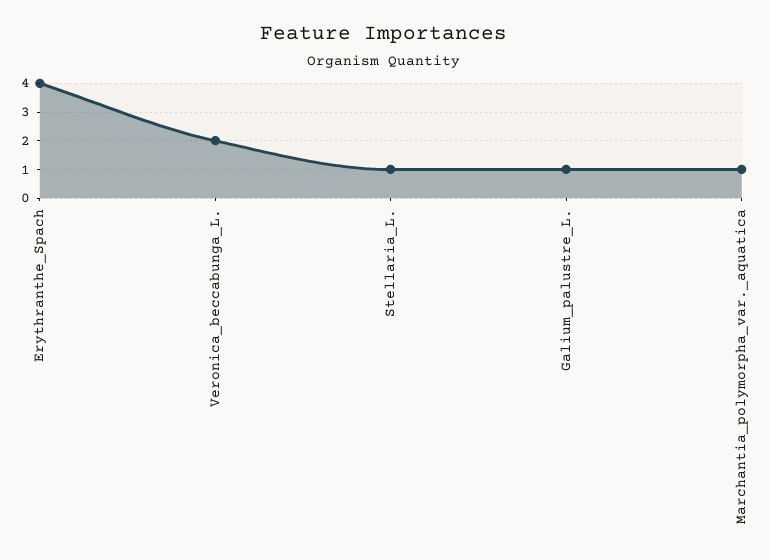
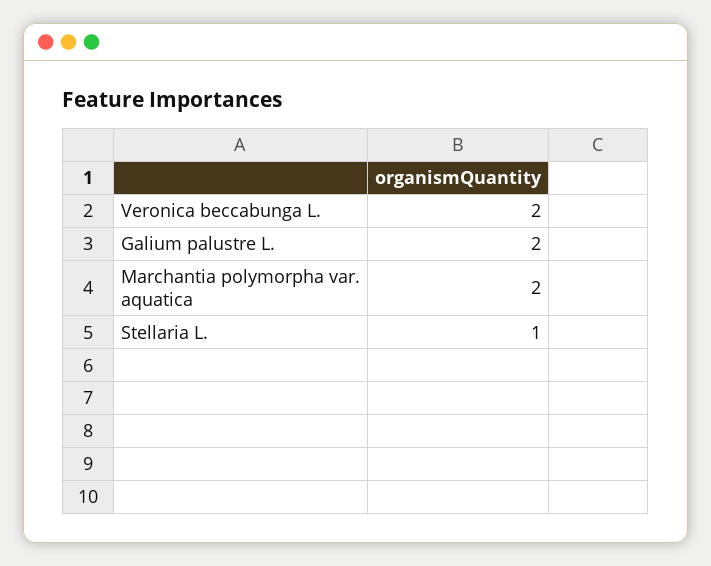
  {
-   "Erythranthe_Spach": 4,
    "Veronica_beccabunga_L.": 2,
    "Stellaria_L.": 1,
-   "Galium_palustre_L.": 1,
+   "Galium_palustre_L.": 2,
-   "Marchantia_polymorpha_var._aquatica": 1
+   "Marchantia_polymorpha_var._aquatica": 2
  }

